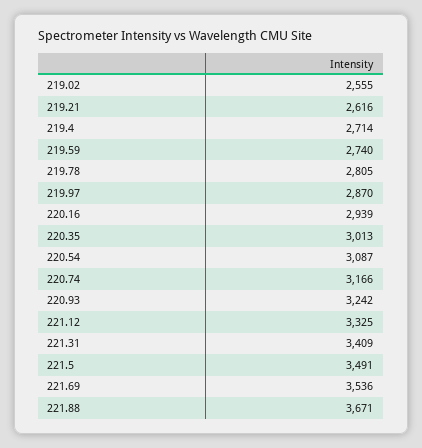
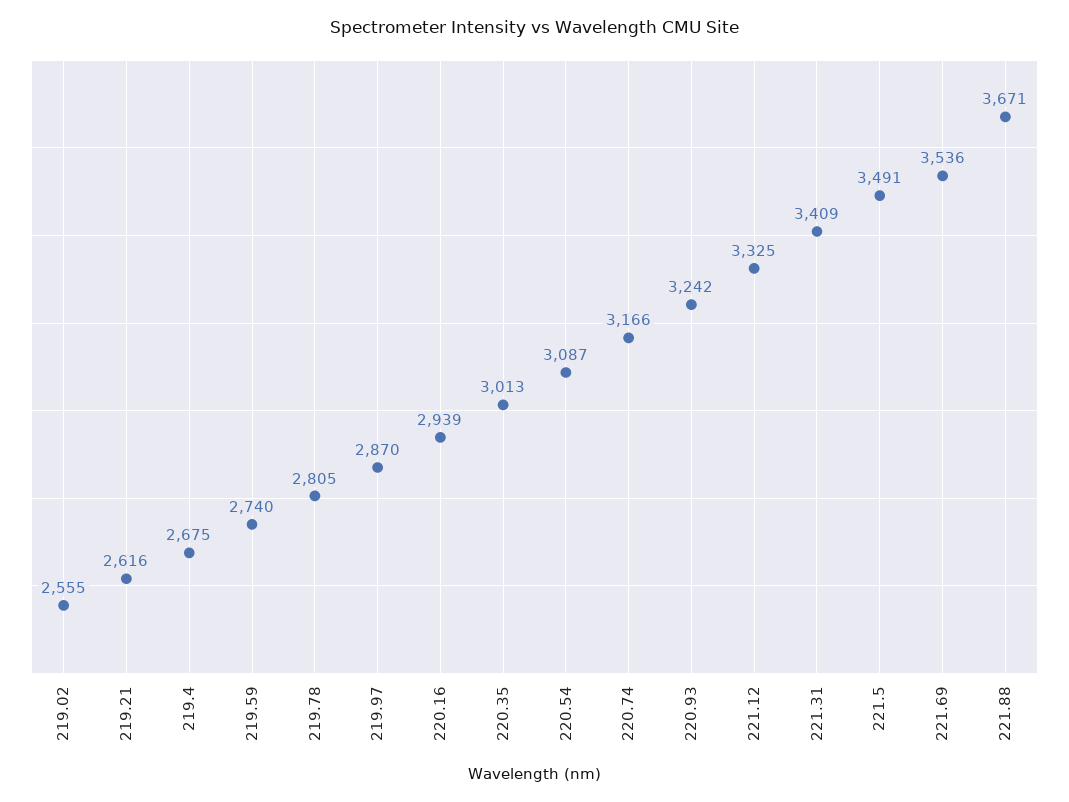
  {
    "219.02": 2555,
    "219.21": 2616,
-   "219.4": 2714,
+   "219.4": 2675,
    "219.59": 2740,
    "219.78": 2805,
    "219.97": 2870,
    "220.16": 2939,
    "220.35": 3013,
    "220.54": 3087,
    "220.74": 3166,
    "220.93": 3242,
    "221.12": 3325,
    "221.31": 3409,
    "221.5": 3491,
    "221.69": 3536,
    "221.88": 3671
  }

